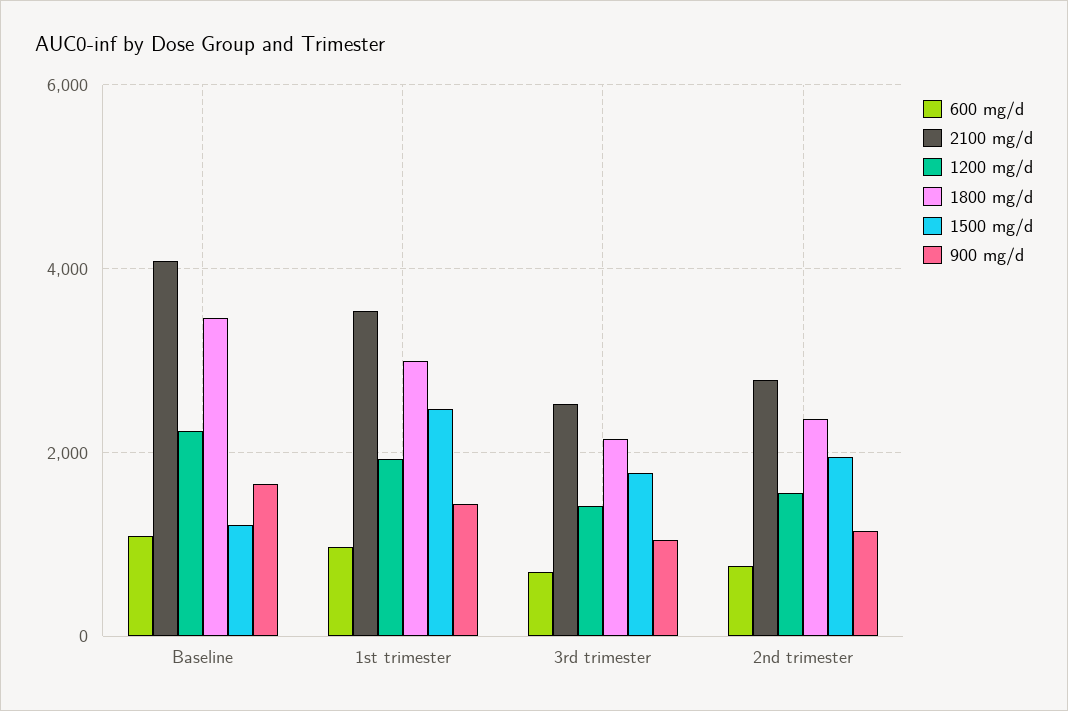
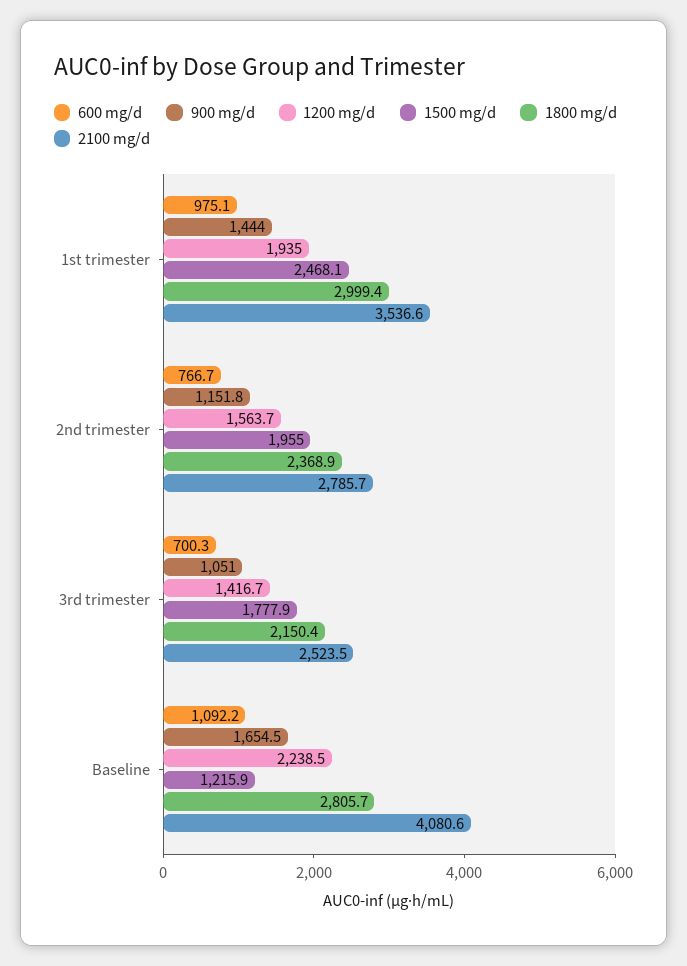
  {
    "600 mg/d": {
      "Baseline": 1092.2,
      "1st trimester": 975.1,
      "3rd trimester": 700.3,
      "2nd trimester": 766.7
    },
    "2100 mg/d": {
      "Baseline": 4080.6,
      "1st trimester": 3536.6,
      "3rd trimester": 2523.5,
      "2nd trimester": 2785.7
    },
    "1200 mg/d": {
      "Baseline": 2238.5,
      "1st trimester": 1935,
      "3rd trimester": 1416.7,
      "2nd trimester": 1563.7
    },
    "1800 mg/d": {
-     "Baseline": 3400,
+     "Baseline": 2805.7,
      "1st trimester": 2999.4,
      "3rd trimester": 2150.4,
      "2nd trimester": 2368.9
    },
    "1500 mg/d": {
      "Baseline": 1215.9,
      "1st trimester": 2468.1,
      "3rd trimester": 1777.9,
      "2nd trimester": 1955
    },
    "900 mg/d": {
      "Baseline": 1654.5,
      "1st trimester": 1444,
      "3rd trimester": 1051,
      "2nd trimester": 1151.8
    }
  }

